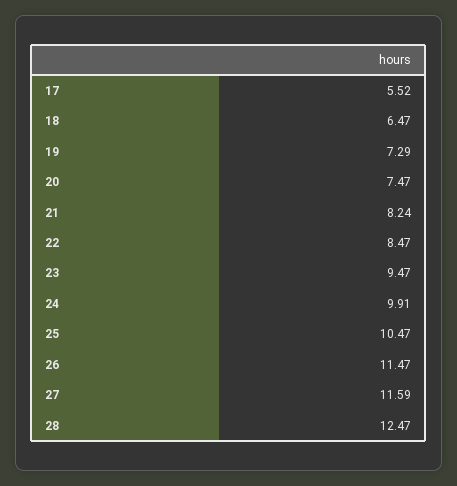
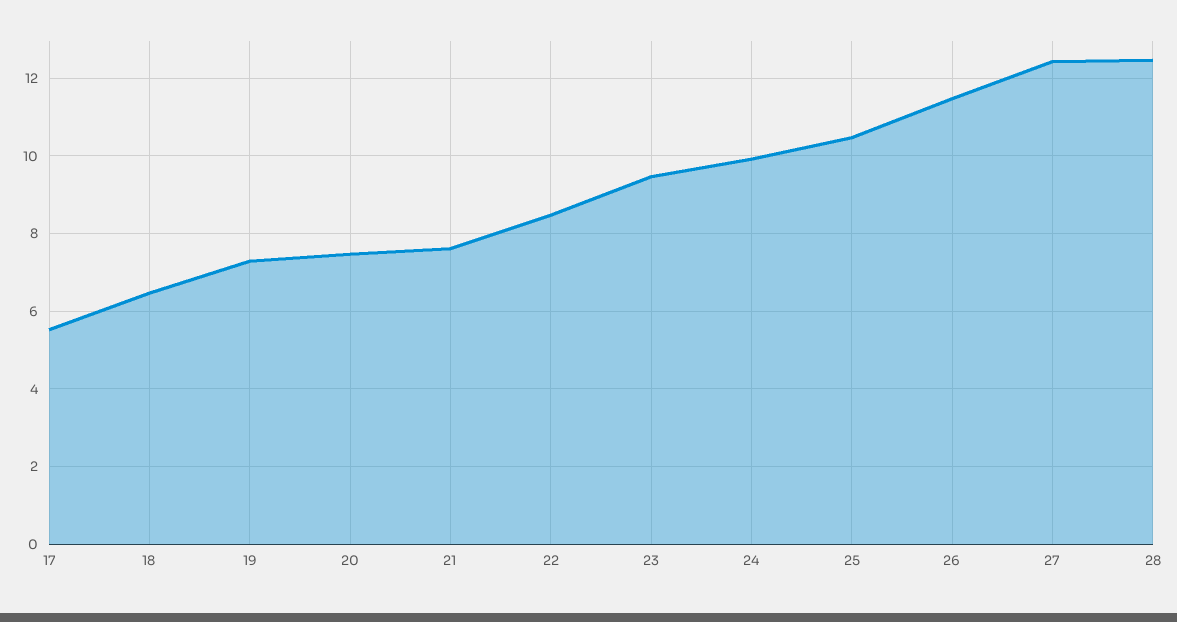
  {
    "17": 5.52,
    "18": 6.47,
    "19": 7.29,
    "20": 7.47,
-   "21": 8.24,
+   "21": 7.6,
    "22": 8.47,
    "23": 9.47,
    "24": 9.91,
    "25": 10.47,
    "26": 11.47,
-   "27": 11.59,
+   "27": 12.4,
    "28": 12.47
  }

